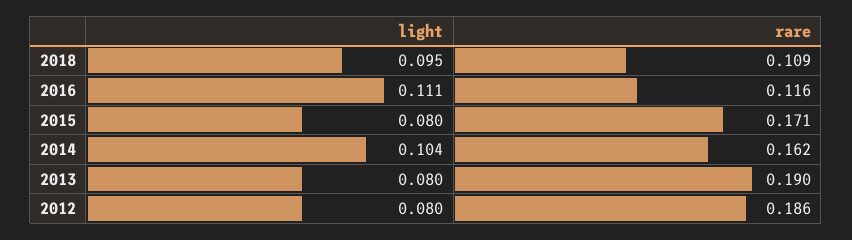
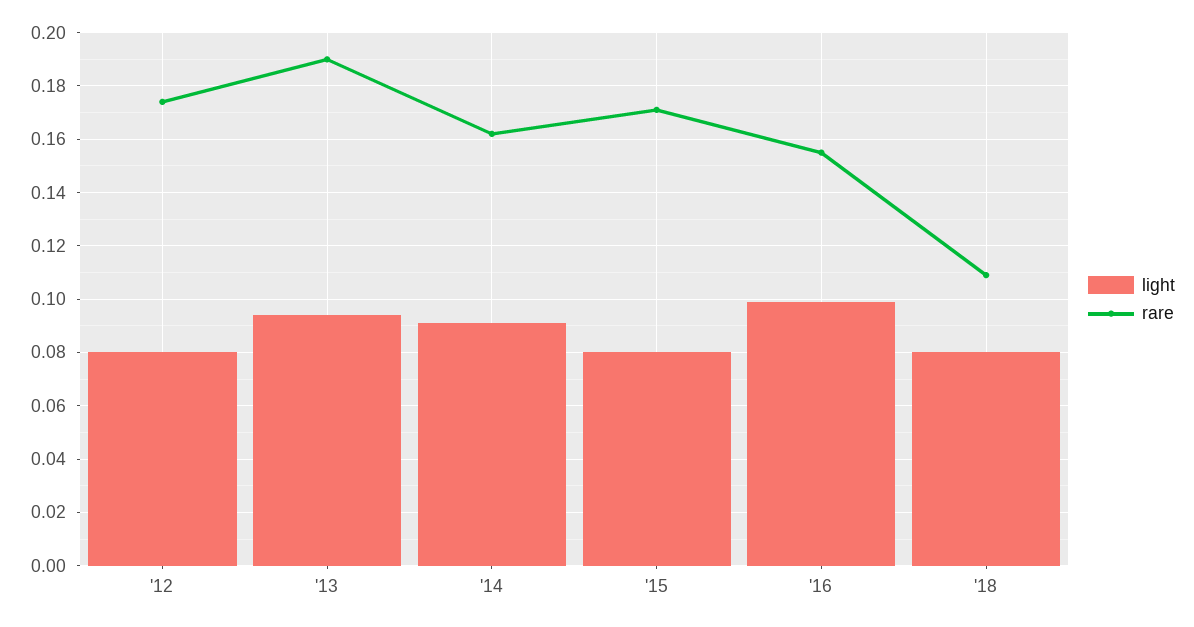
  {
    "light": {
-     "2018": 0.095,
+     "2018": 0.08,
-     "2016": 0.111,
+     "2016": 0.1,
      "2015": 0.08,
-     "2014": 0.104,
+     "2014": 0.09,
-     "2013": 0.08,
+     "2013": 0.095,
      "2012": 0.08
    },
    "rare": {
      "2018": 0.109,
-     "2016": 0.116,
+     "2016": 0.155,
      "2015": 0.171,
      "2014": 0.162,
      "2013": 0.19,
-     "2012": 0.186
+     "2012": 0.175
    }
  }

